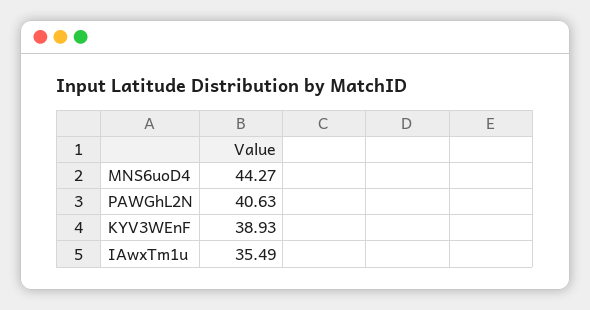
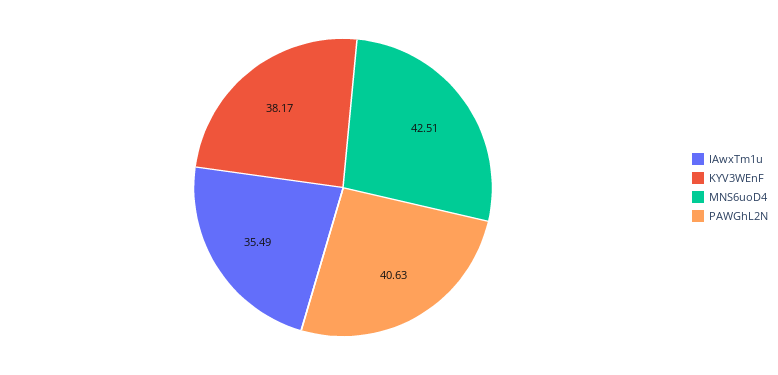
  {
-   "MNS6uoD4": 44.27,
+   "MNS6uoD4": 42.51,
    "PAWGhL2N": 40.63,
-   "KYV3WEnF": 38.93,
+   "KYV3WEnF": 38.17,
    "IAwxTm1u": 35.49
  }

